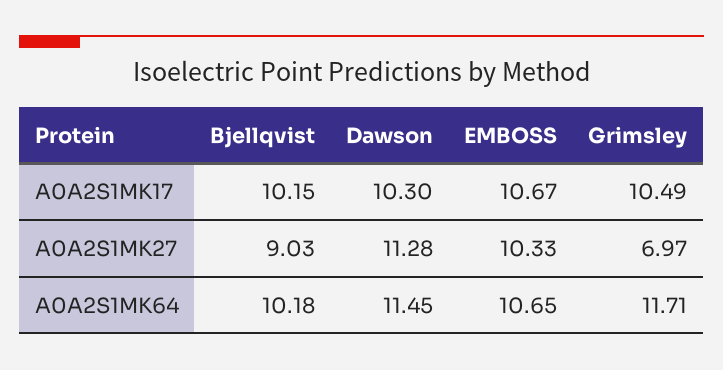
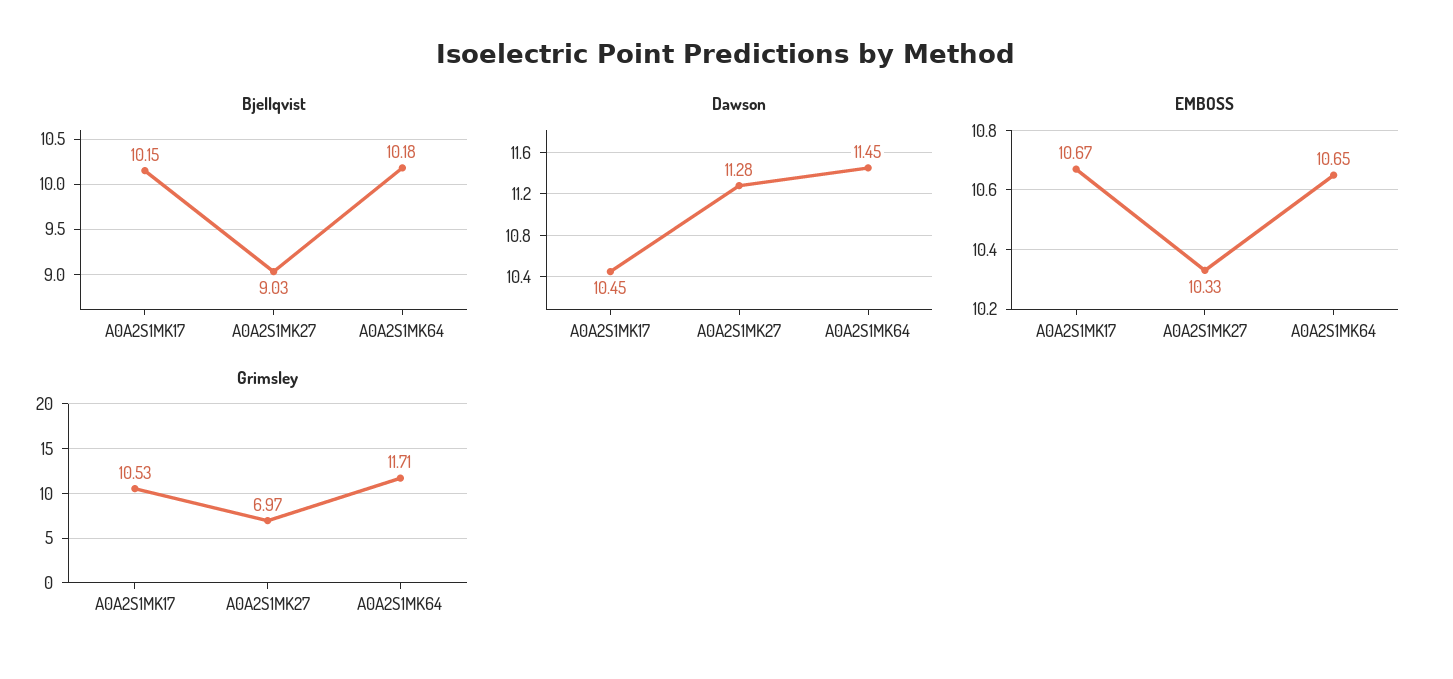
  {
    "Bjellqvist": {
      "A0A2S1MK17": 10.15,
      "A0A2S1MK27": 9.03,
      "A0A2S1MK64": 10.18
    },
    "Dawson": {
-     "A0A2S1MK17": 10.3,
+     "A0A2S1MK17": 10.45,
      "A0A2S1MK27": 11.28,
      "A0A2S1MK64": 11.45
    },
    "EMBOSS": {
      "A0A2S1MK17": 10.67,
      "A0A2S1MK27": 10.33,
      "A0A2S1MK64": 10.65
    },
    "Grimsley": {
-     "A0A2S1MK17": 10.49,
+     "A0A2S1MK17": 10.53,
      "A0A2S1MK27": 6.97,
      "A0A2S1MK64": 11.71
    }
  }

